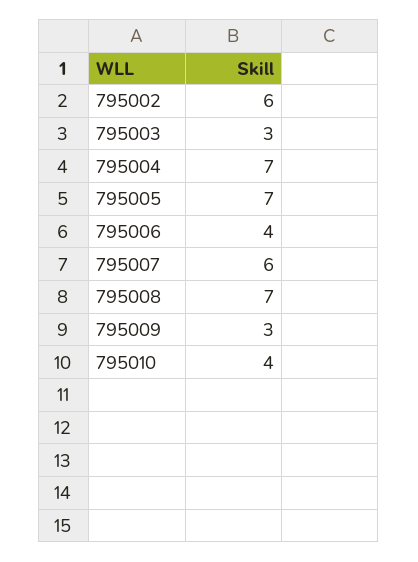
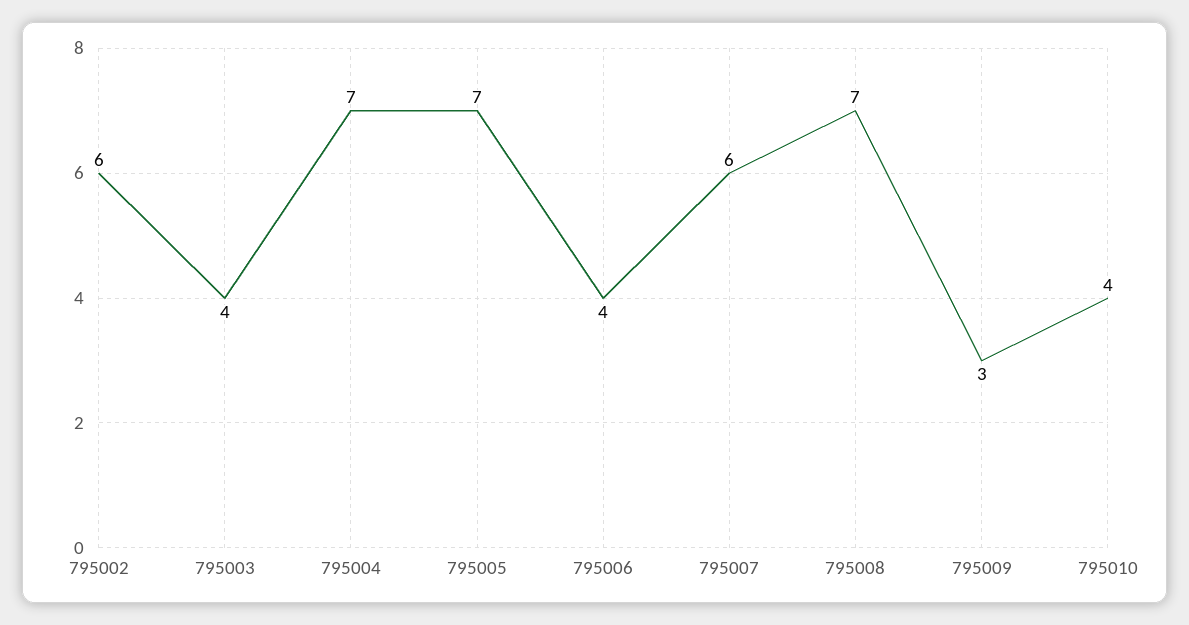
  {
    "795002": 6,
-   "795003": 3,
+   "795003": 4,
    "795004": 7,
    "795005": 7,
    "795006": 4,
    "795007": 6,
    "795008": 7,
    "795009": 3,
    "795010": 4
  }

